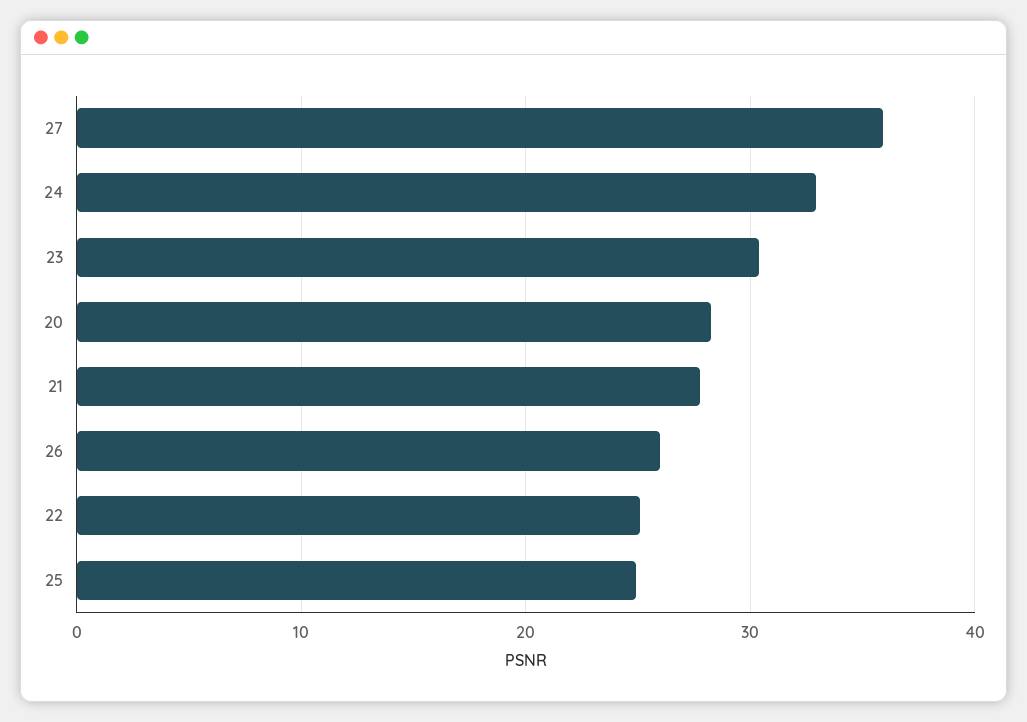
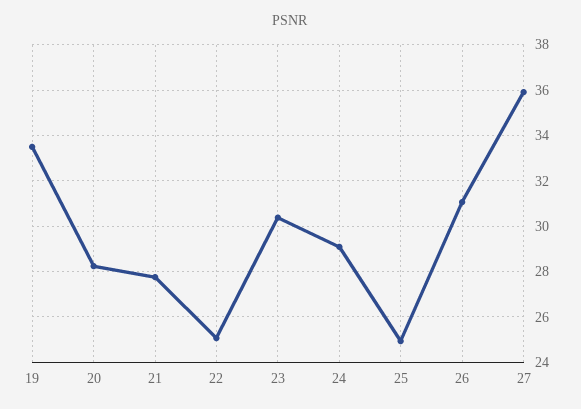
  {
    "27": 36,
-   "24": 33,
+   "24": 29,
    "23": 30.5,
    "20": 28,
    "21": 28,
-   "26": 26,
+   "26": 31,
    "22": 25,
-   "25": 25
+   "25": 25,
+   "19": 33.5
  }

